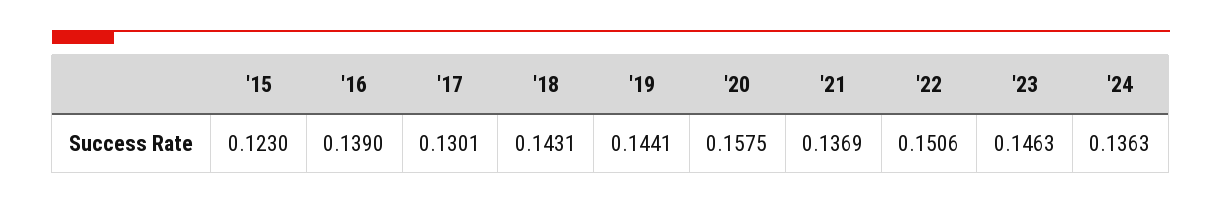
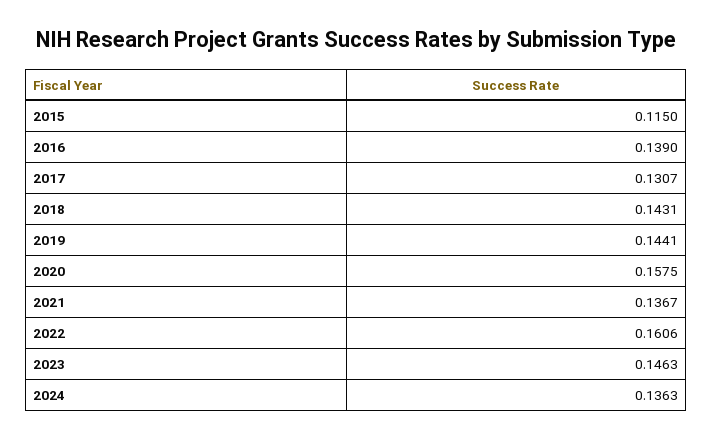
  {
-   "'15": 0.123,
+   "'15": 0.115,
    "'16": 0.139,
-   "'17": 0.1301,
+   "'17": 0.1307,
    "'18": 0.1431,
    "'19": 0.1441,
    "'20": 0.1575,
-   "'21": 0.1369,
+   "'21": 0.1367,
-   "'22": 0.1506,
+   "'22": 0.1606,
    "'23": 0.1463,
    "'24": 0.1363
  }

